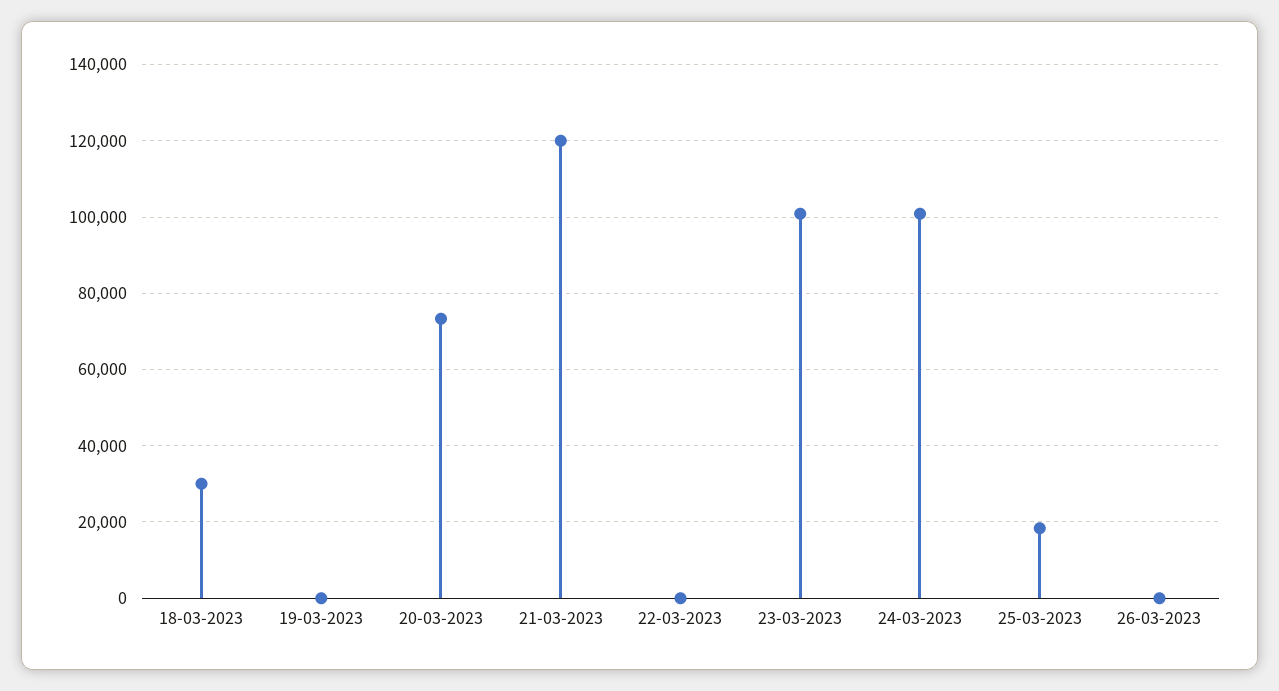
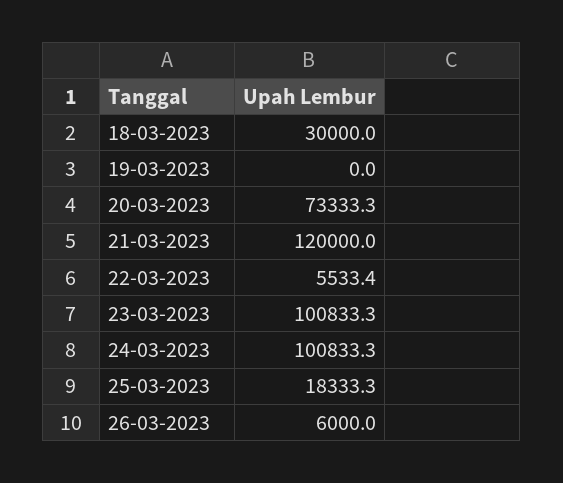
  {
    "18-03-2023": 30000,
    "19-03-2023": 0,
    "20-03-2023": 73333.3,
    "21-03-2023": 120000,
-   "22-03-2023": 0,
+   "22-03-2023": 5533.4,
    "23-03-2023": 100833.3,
    "24-03-2023": 100833.3,
    "25-03-2023": 18333.3,
-   "26-03-2023": 0
+   "26-03-2023": 6000
  }

